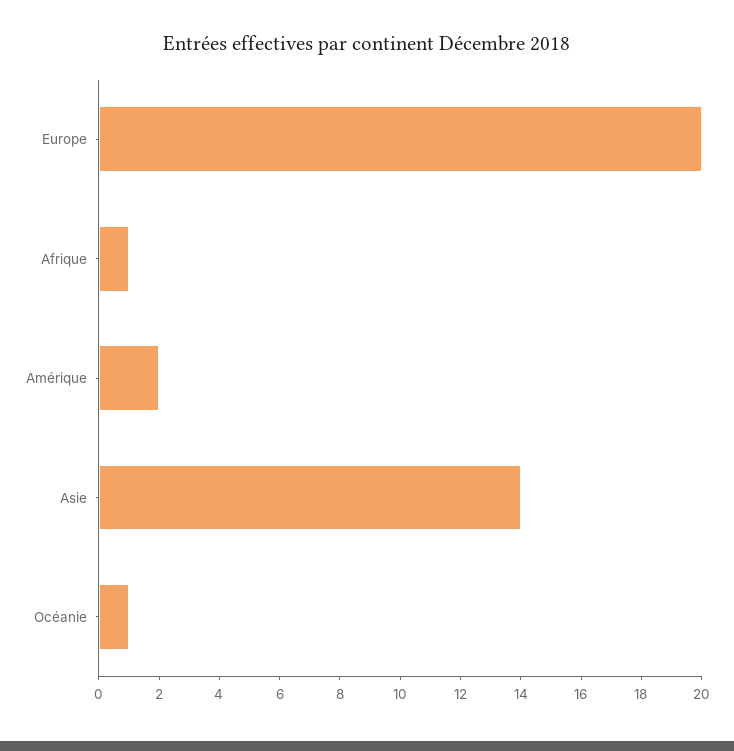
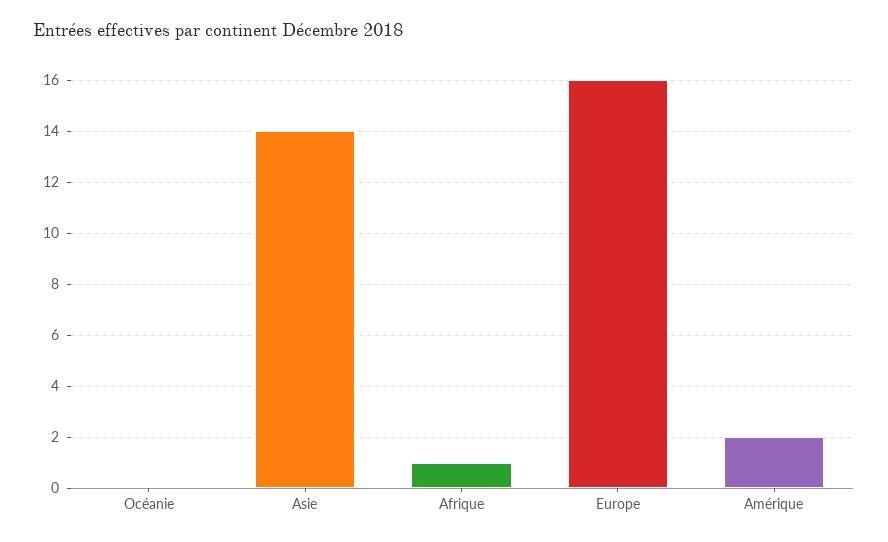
  {
-   "Europe": 20,
+   "Europe": 16,
    "Afrique": 1,
    "Amérique": 2,
    "Asie": 14,
-   "Océanie": 1
+   "Océanie": 0
  }

